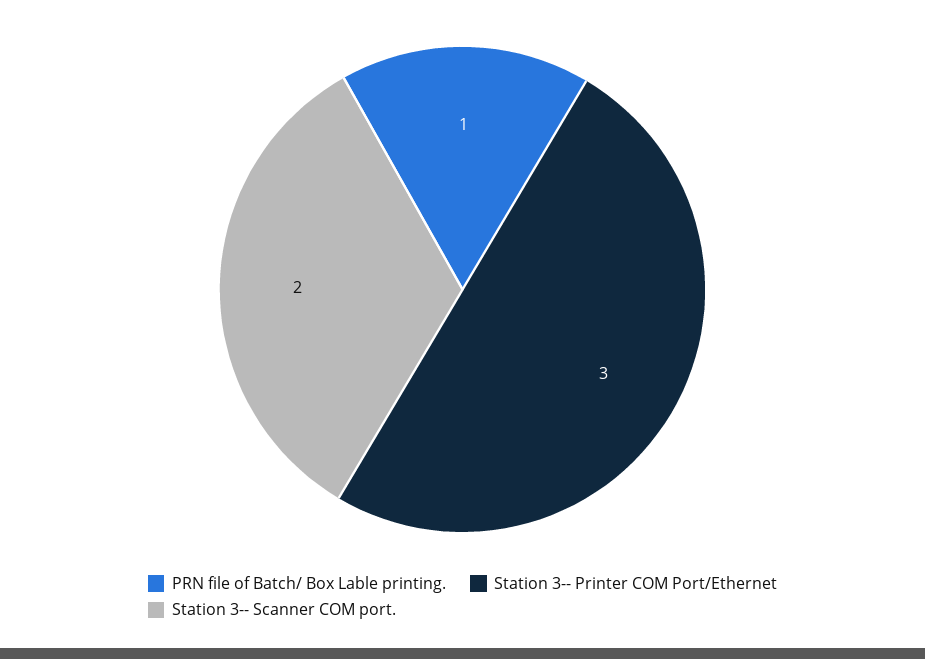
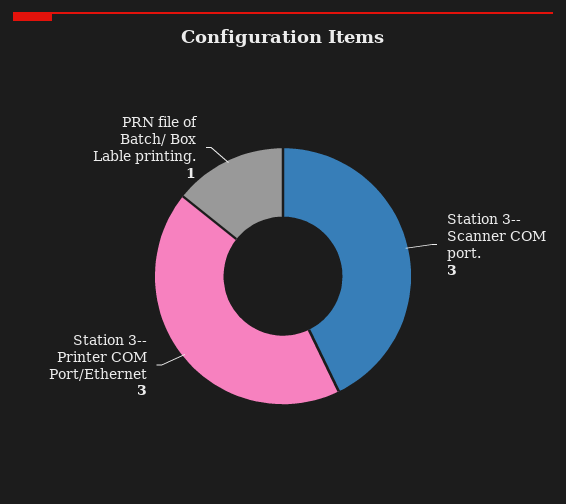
  {
    "PRN file of Batch/ Box Lable printing.": 1,
    "Station 3-- Printer COM Port/Ethernet": 3,
-   "Station 3-- Scanner COM port.": 2
+   "Station 3-- Scanner COM port.": 3
  }

